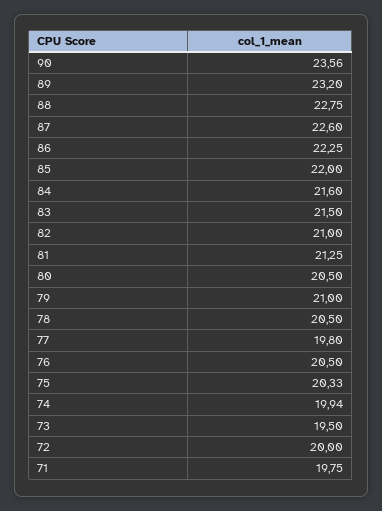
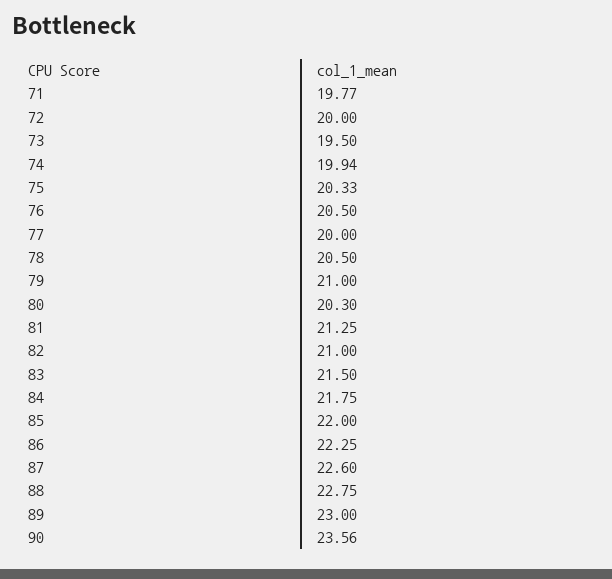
  {
    "90": 23.56,
-   "89": 23.2,
+   "89": 23,
    "88": 22.75,
    "87": 22.6,
    "86": 22.25,
    "85": 22,
-   "84": 21.6,
+   "84": 21.75,
    "83": 21.5,
    "82": 21,
    "81": 21.25,
-   "80": 20.5,
+   "80": 20.3,
    "79": 21,
    "78": 20.5,
-   "77": 19.8,
+   "77": 20,
    "76": 20.5,
    "75": 20.33,
    "74": 19.94,
    "73": 19.5,
    "72": 20,
-   "71": 19.75
+   "71": 19.77
  }

